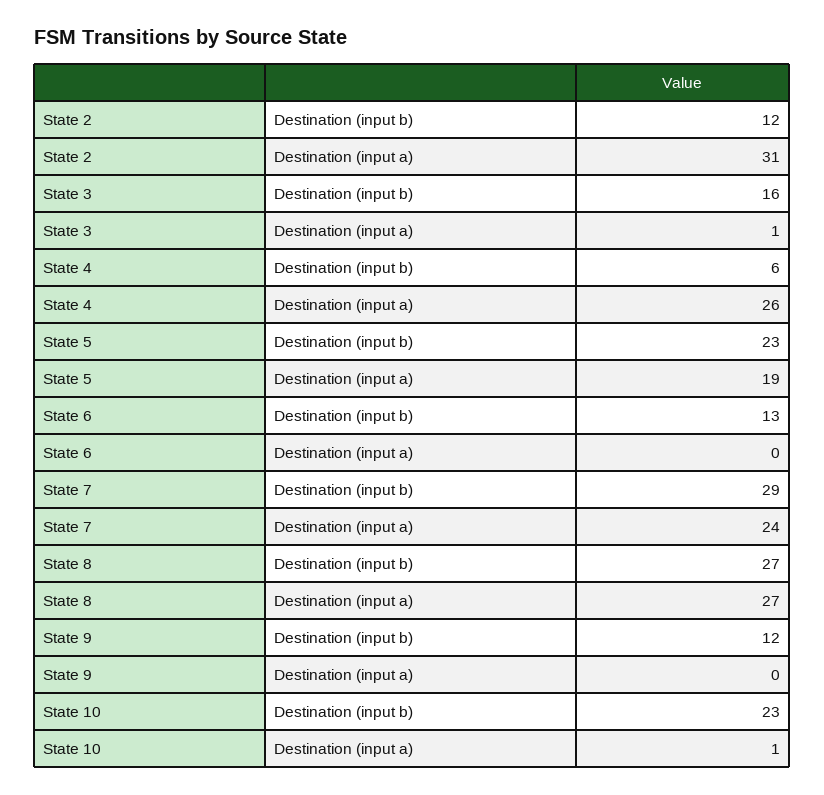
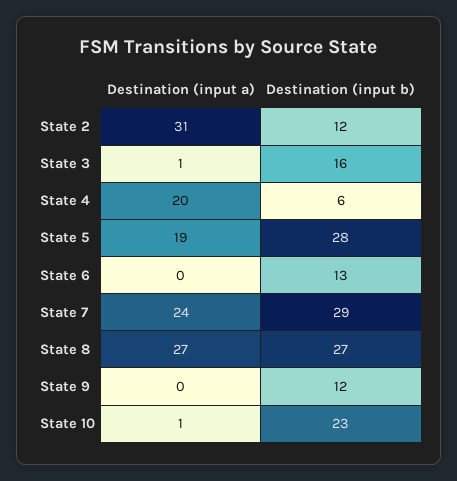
  {
    "State 2": {
      "Destination (input b)": 12,
      "Destination (input a)": 31
    },
    "State 3": {
      "Destination (input b)": 16,
      "Destination (input a)": 1
    },
    "State 4": {
      "Destination (input b)": 6,
-     "Destination (input a)": 26
+     "Destination (input a)": 20
    },
    "State 5": {
-     "Destination (input b)": 23,
+     "Destination (input b)": 28,
      "Destination (input a)": 19
    },
    "State 6": {
      "Destination (input b)": 13,
      "Destination (input a)": 0
    },
    "State 7": {
      "Destination (input b)": 29,
      "Destination (input a)": 24
    },
    "State 8": {
      "Destination (input b)": 27,
      "Destination (input a)": 27
    },
    "State 9": {
      "Destination (input b)": 12,
      "Destination (input a)": 0
    },
    "State 10": {
      "Destination (input b)": 23,
      "Destination (input a)": 1
    }
  }

